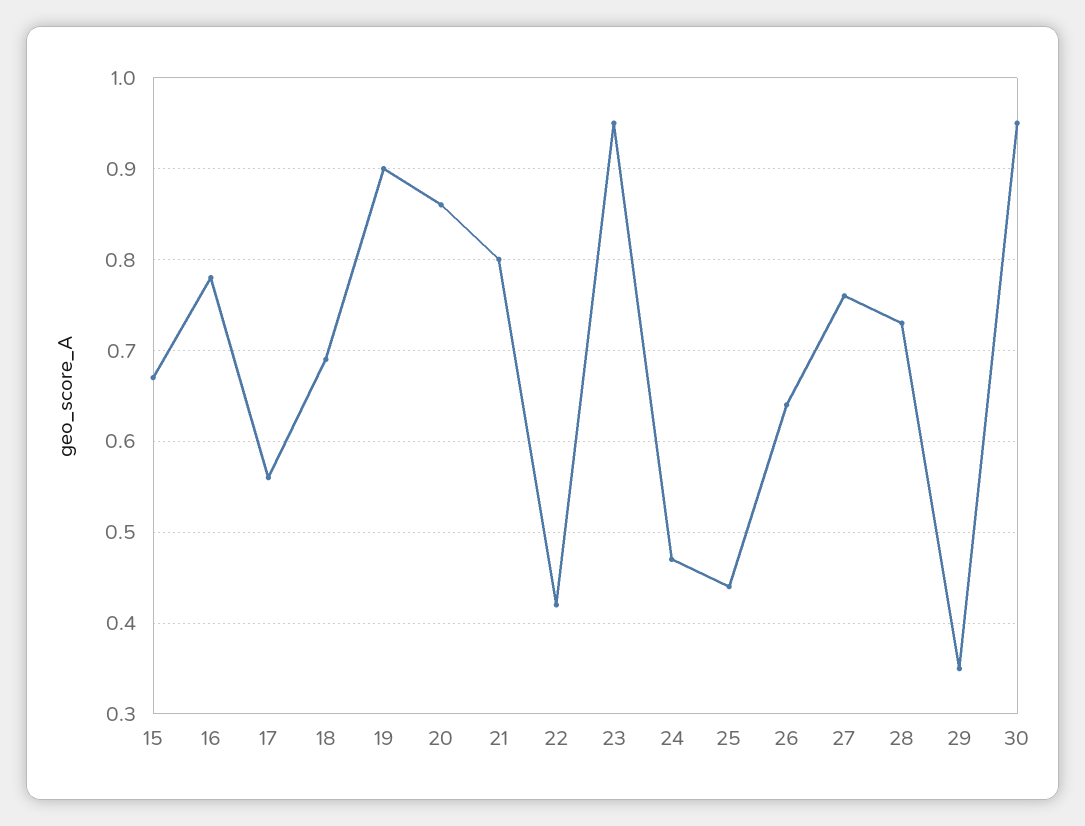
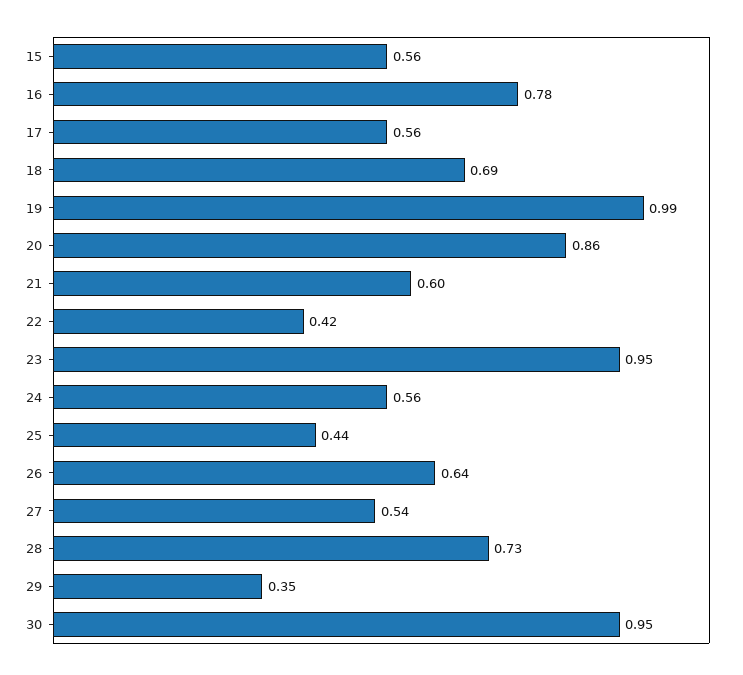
  {
-   "15": 0.67,
+   "15": 0.56,
    "16": 0.78,
    "17": 0.56,
    "18": 0.69,
-   "19": 0.9,
+   "19": 0.99,
    "20": 0.86,
-   "21": 0.8,
+   "21": 0.6,
    "22": 0.42,
    "23": 0.95,
-   "24": 0.47,
+   "24": 0.56,
    "25": 0.44,
    "26": 0.64,
-   "27": 0.76,
+   "27": 0.54,
    "28": 0.73,
    "29": 0.35,
    "30": 0.95
  }

